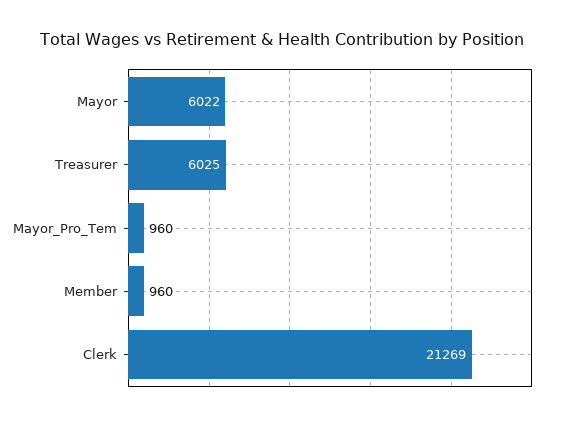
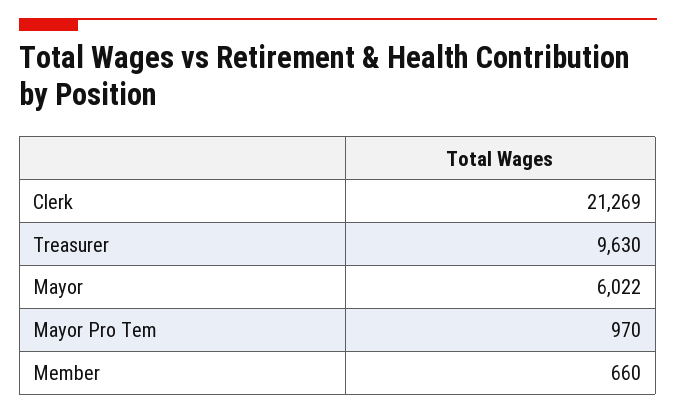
  {
    "Mayor": 6022,
-   "Treasurer": 6025,
+   "Treasurer": 9630,
-   "Mayor_Pro_Tem": 960,
+   "Mayor_Pro_Tem": 970,
-   "Member": 960,
+   "Member": 660,
    "Clerk": 21269
  }

